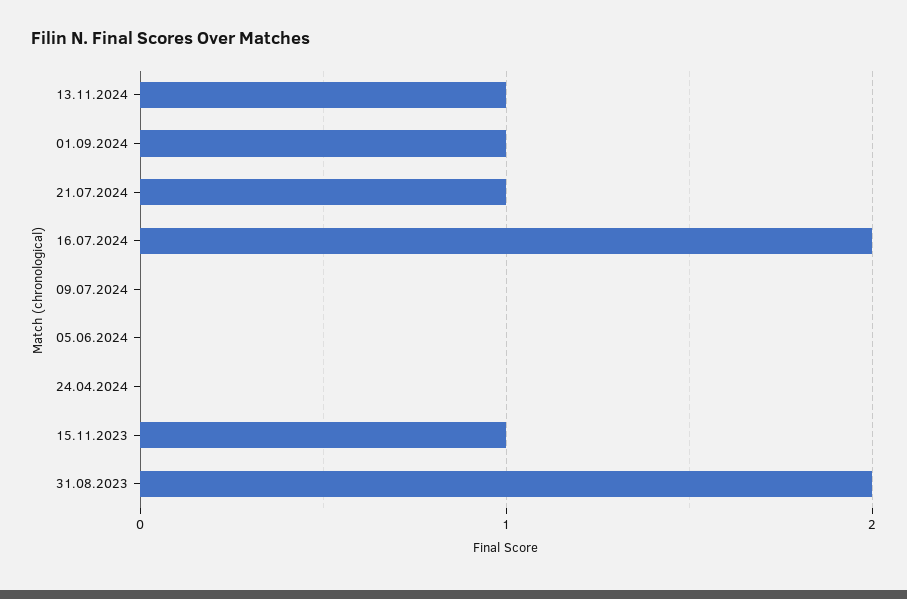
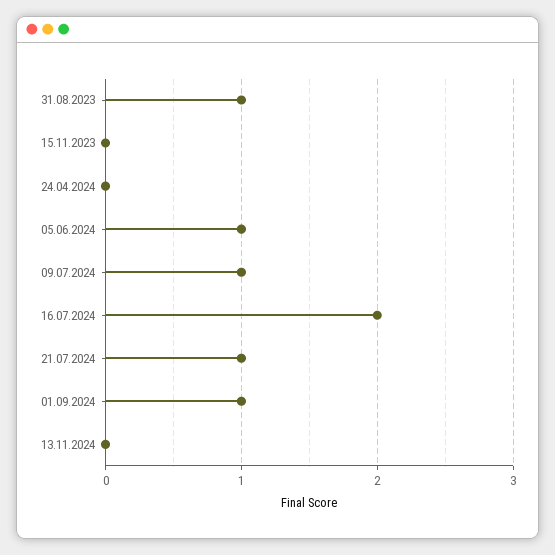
  {
-   "13.11.2024": 1,
+   "13.11.2024": 0,
    "01.09.2024": 1,
    "21.07.2024": 1,
    "16.07.2024": 2,
-   "09.07.2024": 0,
+   "09.07.2024": 1,
-   "05.06.2024": 0,
+   "05.06.2024": 1,
    "24.04.2024": 0,
-   "15.11.2023": 1,
+   "15.11.2023": 0,
-   "31.08.2023": 2
+   "31.08.2023": 1
  }

